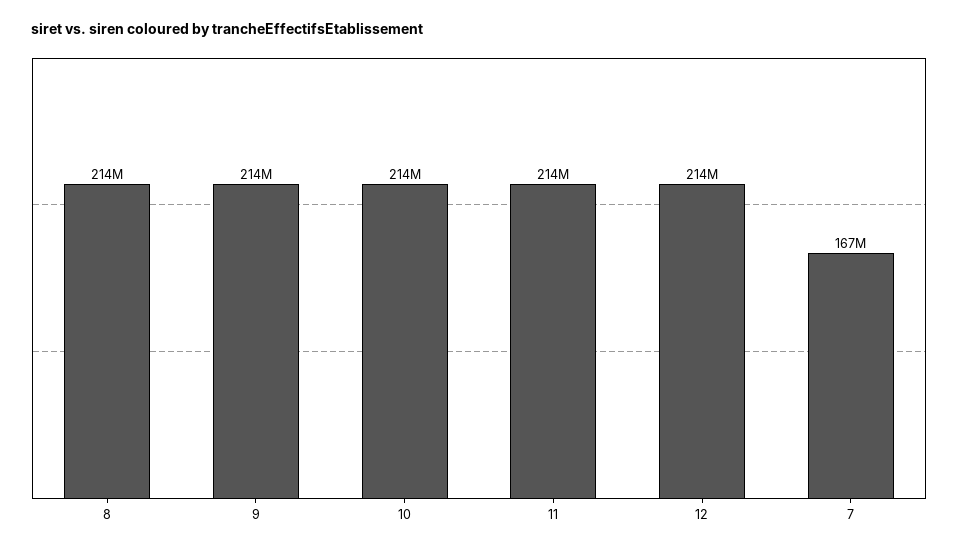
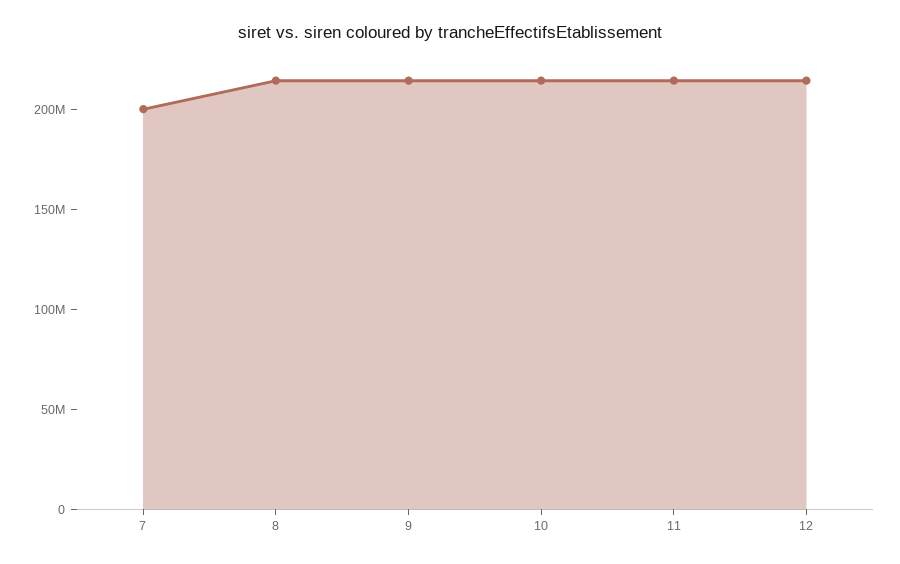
  {
    "8": 214000000,
    "9": 214000000,
    "10": 214000000,
    "11": 214000000,
    "12": 214000000,
-   "7": 167000000
+   "7": 200000000
  }

